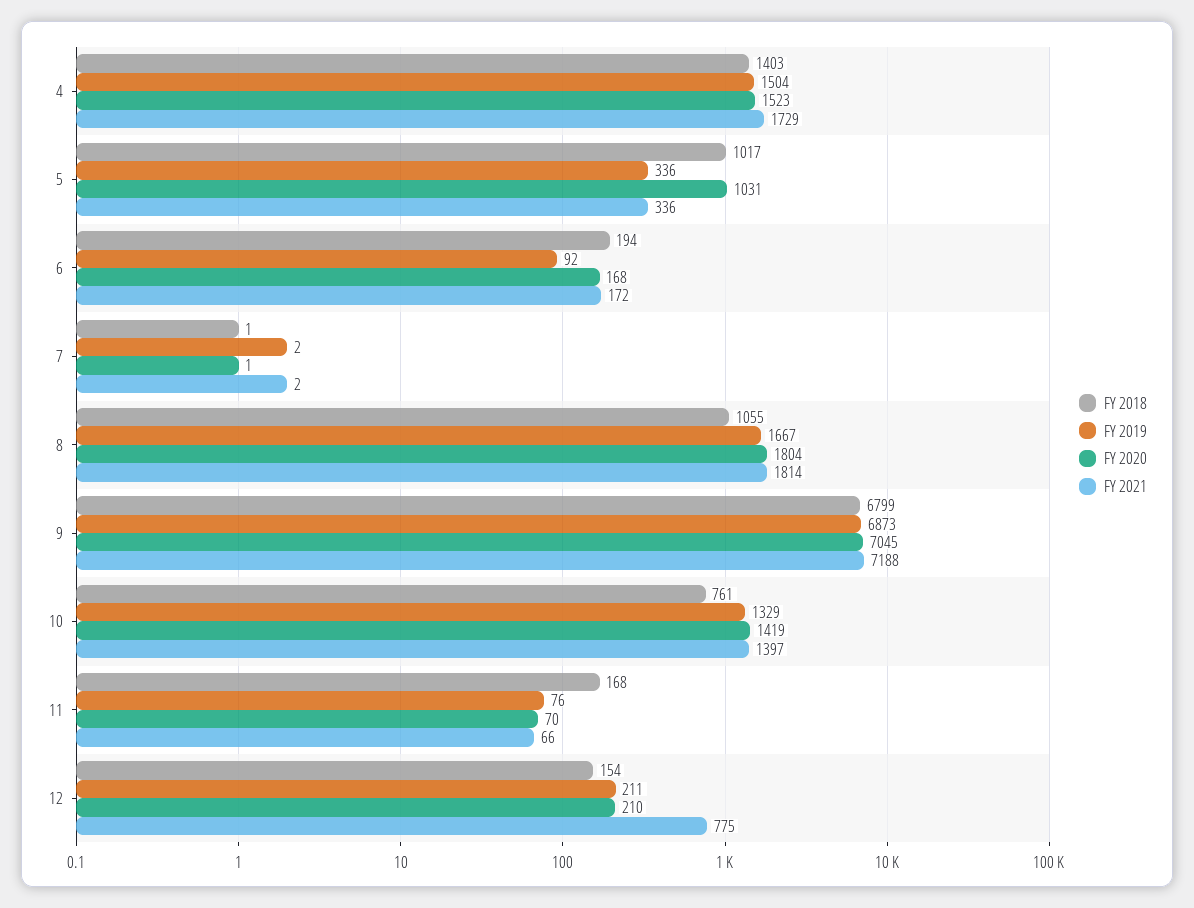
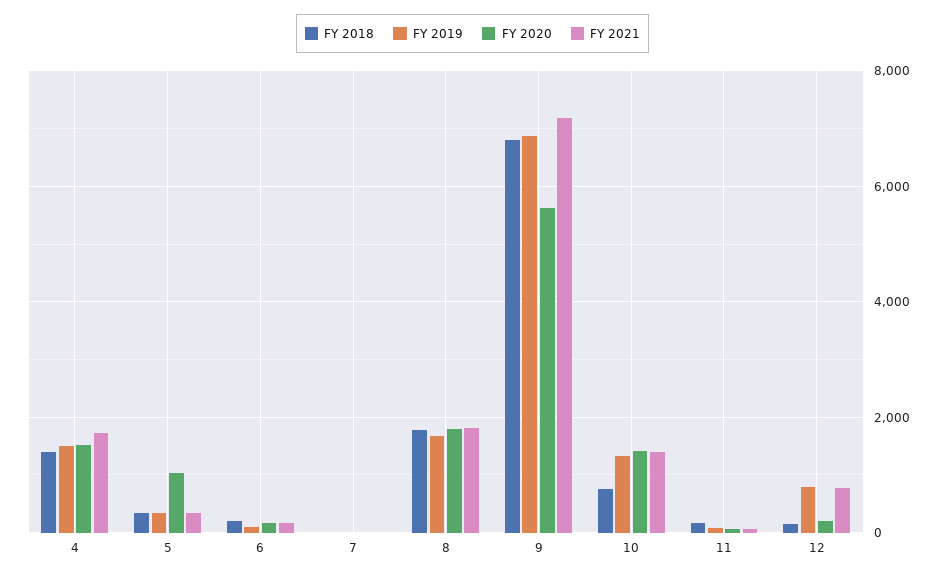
  {
    "FY 2018": {
      "4": 1403,
-     "5": 1017,
+     "5": 400,
      "6": 194,
      "7": 1,
-     "8": 1055,
+     "8": 1800,
      "9": 6799,
      "10": 761,
      "11": 168,
      "12": 154
    },
    "FY 2019": {
      "4": 1504,
      "5": 336,
      "6": 92,
      "7": 2,
      "8": 1667,
      "9": 6873,
      "10": 1329,
      "11": 76,
-     "12": 211
+     "12": 800
    },
    "FY 2020": {
      "4": 1523,
      "5": 1031,
      "6": 168,
      "7": 1,
      "8": 1804,
-     "9": 7045,
+     "9": 5600,
      "10": 1419,
      "11": 70,
      "12": 210
    },
    "FY 2021": {
      "4": 1729,
      "5": 336,
      "6": 172,
      "7": 2,
      "8": 1814,
      "9": 7188,
      "10": 1397,
      "11": 66,
      "12": 775
    }
  }

